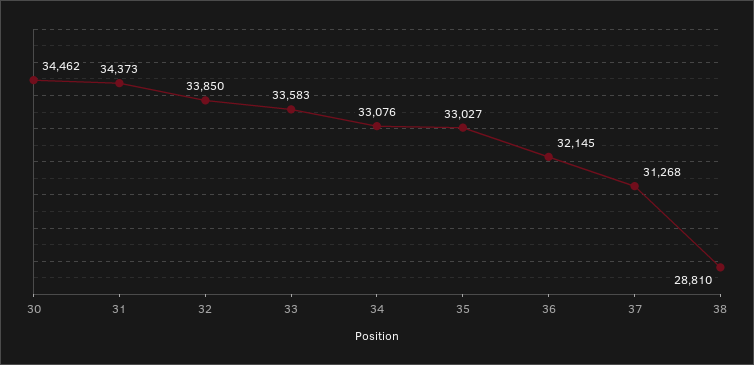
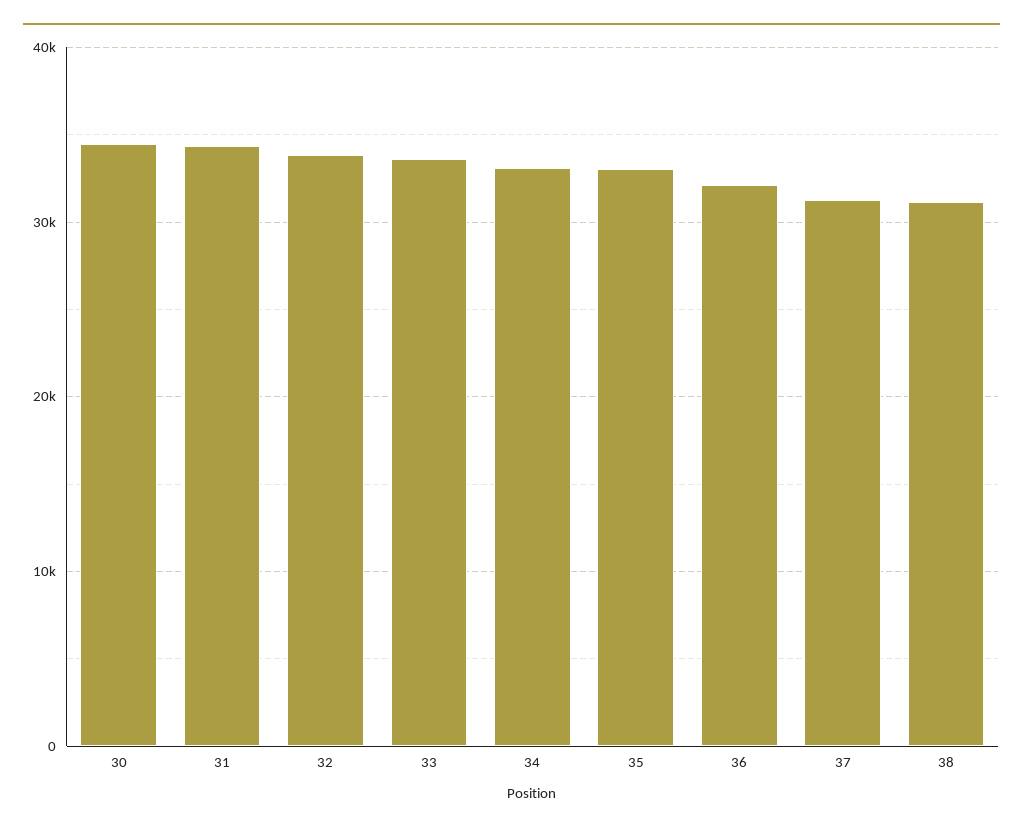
  {
    "30": 34462,
    "31": 34373,
    "32": 33850,
    "33": 33583,
    "34": 33076,
    "35": 33027,
    "36": 32145,
    "37": 31268,
-   "38": 28810
+   "38": 31000
  }

